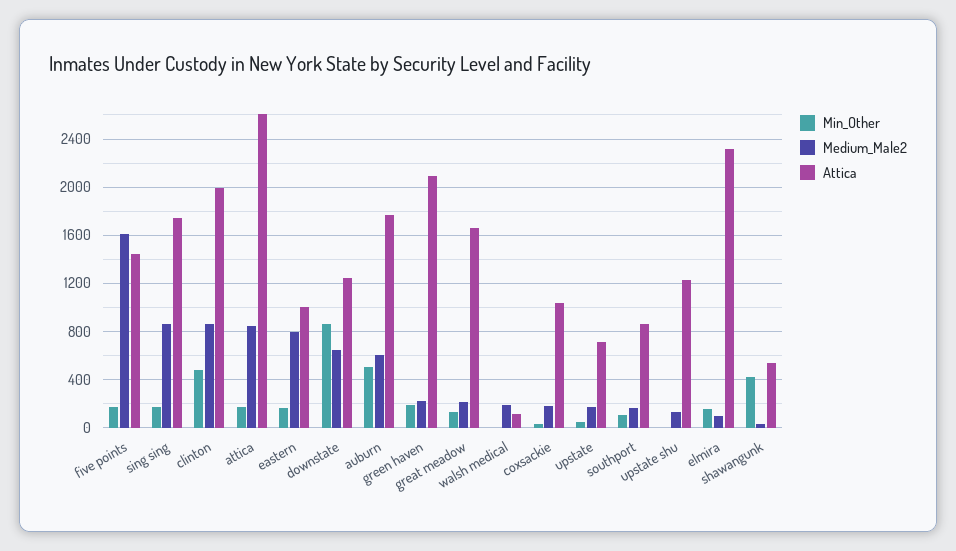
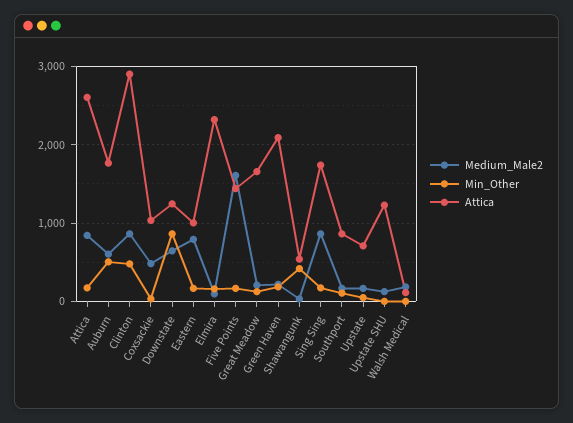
  {
    "Min_Other": {
      "five points": 150,
      "sing sing": 150,
      "clinton": 500,
      "attica": 150,
      "eastern": 150,
      "downstate": 850,
      "auburn": 500,
      "green haven": 200,
      "great meadow": 150,
      "walsh medical": 0,
      "coxsackie": 50,
      "upstate": 50,
      "southport": 100,
      "upstate shu": 0,
      "elmira": 150,
      "shawangunk": 400
    },
    "Medium_Male2": {
      "five points": 1600,
      "sing sing": 850,
      "clinton": 850,
      "attica": 850,
      "eastern": 800,
      "downstate": 650,
      "auburn": 600,
      "green haven": 200,
      "great meadow": 200,
      "walsh medical": 200,
-     "coxsackie": 200,
+     "coxsackie": 500,
      "upstate": 150,
      "southport": 150,
      "upstate shu": 150,
      "elmira": 100,
      "shawangunk": 50
    },
    "Attica": {
      "five points": 1450,
      "sing sing": 1750,
-     "clinton": 2000,
+     "clinton": 2900,
      "attica": 2600,
      "eastern": 1000,
      "downstate": 1250,
      "auburn": 1750,
      "green haven": 2100,
      "great meadow": 1650,
      "walsh medical": 100,
      "coxsackie": 1050,
      "upstate": 700,
      "southport": 850,
      "upstate shu": 1250,
      "elmira": 2300,
      "shawangunk": 550
    }
  }

